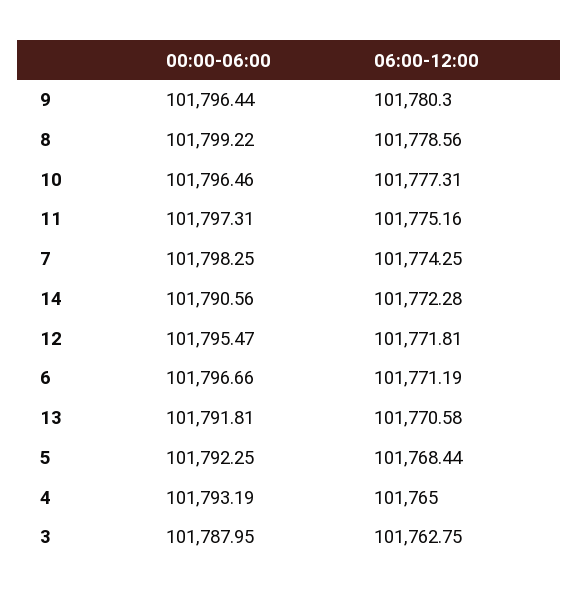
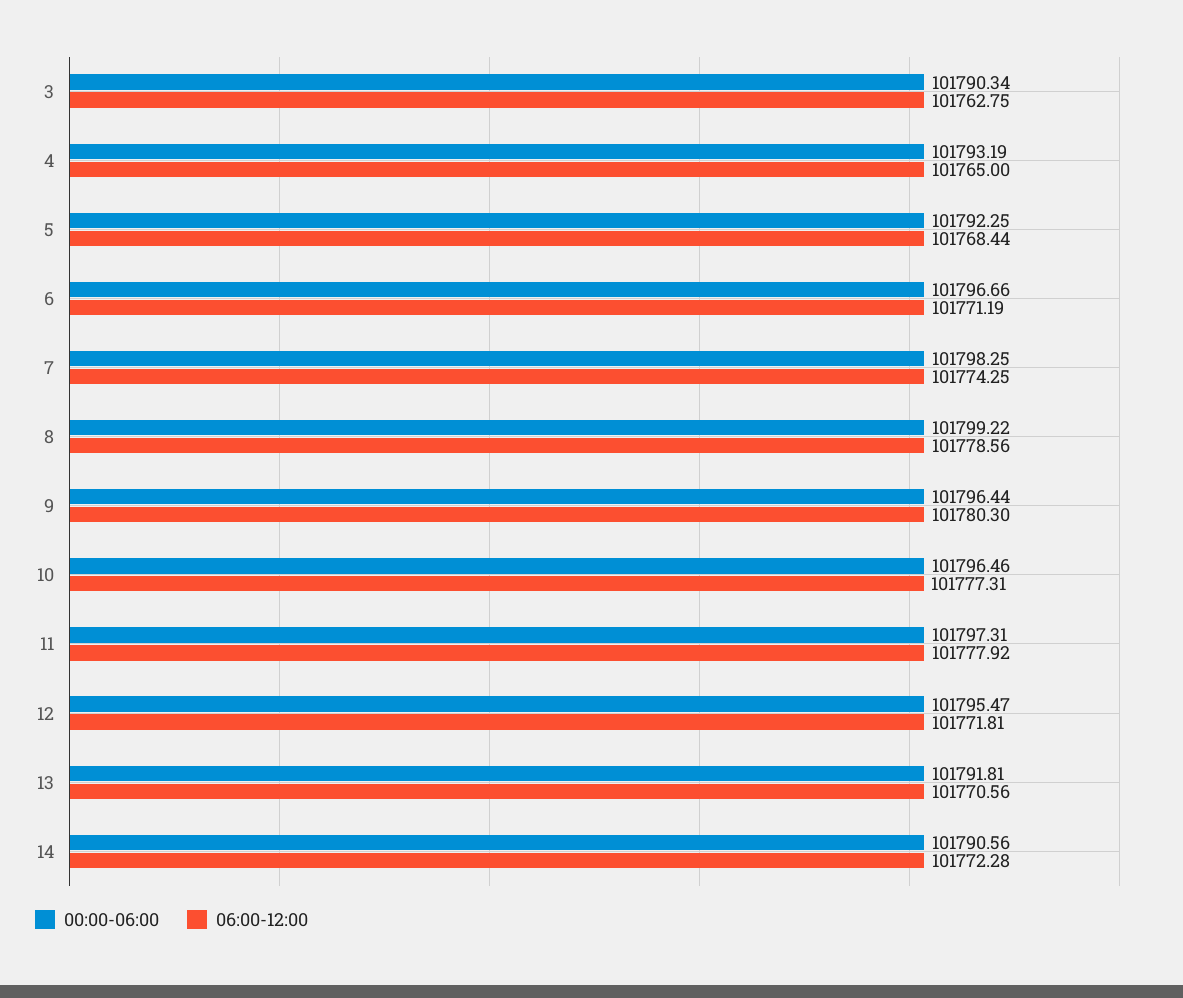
  {
    "00:00-06:00": {
      "9": 101796.44,
      "8": 101799.22,
      "10": 101796.46,
      "11": 101797.31,
      "7": 101798.25,
      "14": 101790.56,
      "12": 101795.47,
      "6": 101796.66,
      "13": 101791.81,
      "5": 101792.25,
      "4": 101793.19,
-     "3": 101787.95
+     "3": 101790.34
    },
    "06:00-12:00": {
      "9": 101780.3,
      "8": 101778.56,
      "10": 101777.31,
-     "11": 101775.16,
+     "11": 101777.92,
      "7": 101774.25,
      "14": 101772.28,
      "12": 101771.81,
      "6": 101771.19,
-     "13": 101770.58,
+     "13": 101770.56,
      "5": 101768.44,
      "4": 101765,
      "3": 101762.75
    }
  }

